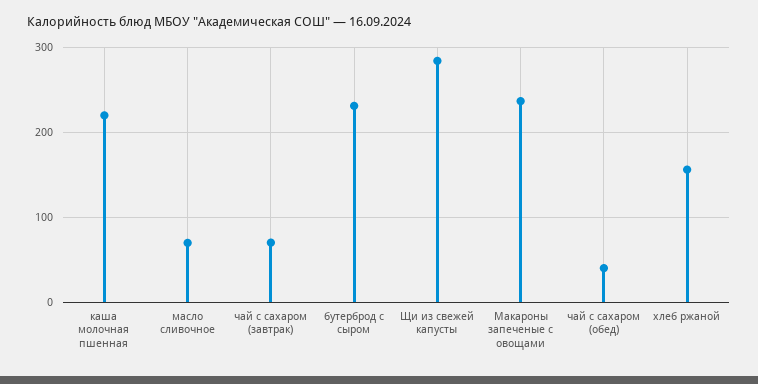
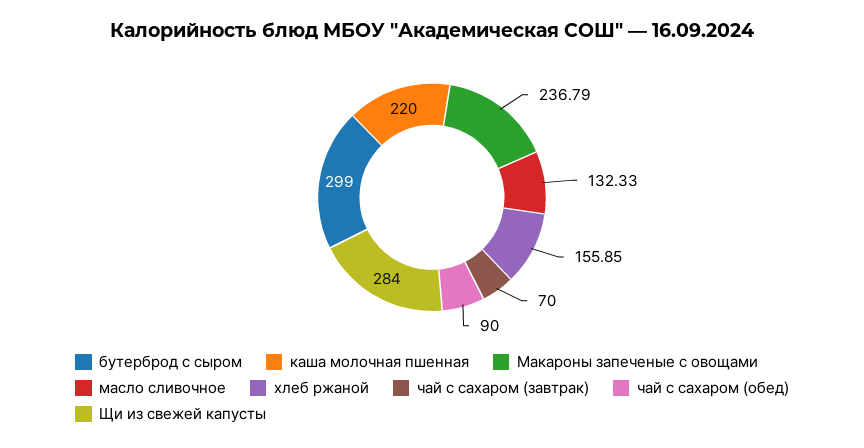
  {
    "каша молочная пшенная": 220,
-   "масло сливочное": 70,
+   "масло сливочное": 132.33,
    "чай с сахаром (завтрак)": 70,
-   "бутерброд с сыром": 230,
+   "бутерброд с сыром": 299,
    "Щи из свежей капусты": 284,
    "Макароны запеченые с овощами": 236.79,
-   "чай с сахаром (обед)": 40,
+   "чай с сахаром (обед)": 90,
    "хлеб ржаной": 155.85
  }

